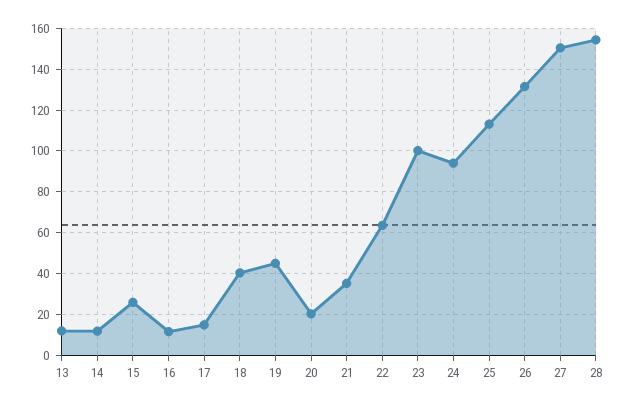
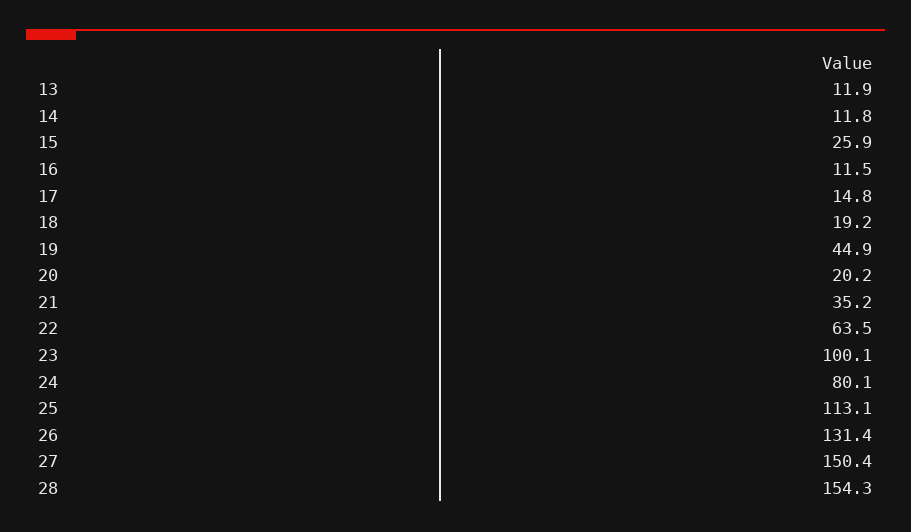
  {
    "13": 11.9,
    "14": 11.8,
    "15": 25.9,
    "16": 11.5,
    "17": 14.8,
-   "18": 40,
+   "18": 19.2,
    "19": 44.9,
    "20": 20.2,
    "21": 35.2,
    "22": 63.5,
    "23": 100.1,
-   "24": 95,
+   "24": 80.1,
    "25": 113.1,
    "26": 131.4,
    "27": 150.4,
    "28": 154.3
  }

